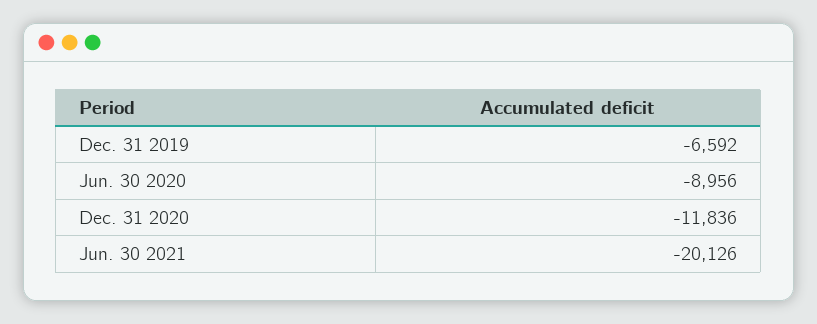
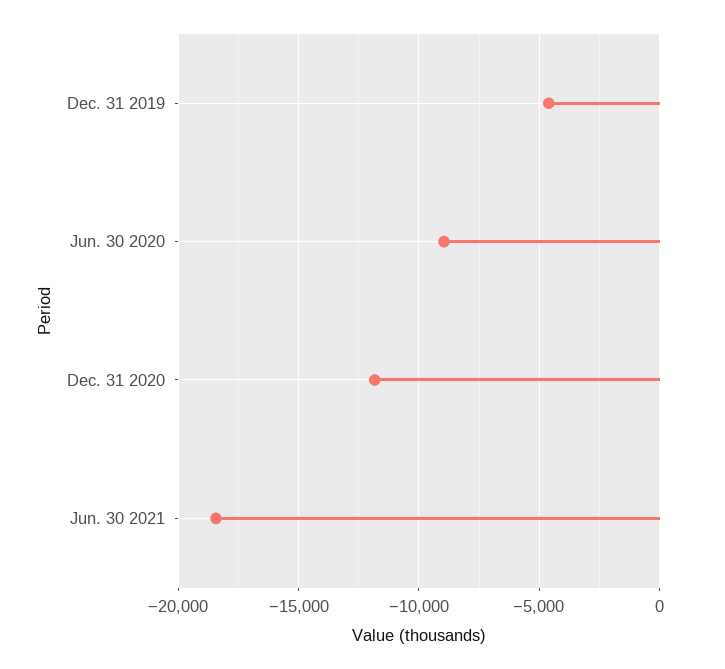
  {
-   "Dec. 31 2019": -6592,
+   "Dec. 31 2019": -4500,
    "Jun. 30 2020": -8956,
    "Dec. 31 2020": -11836,
-   "Jun. 30 2021": -20126
+   "Jun. 30 2021": -18500
  }

